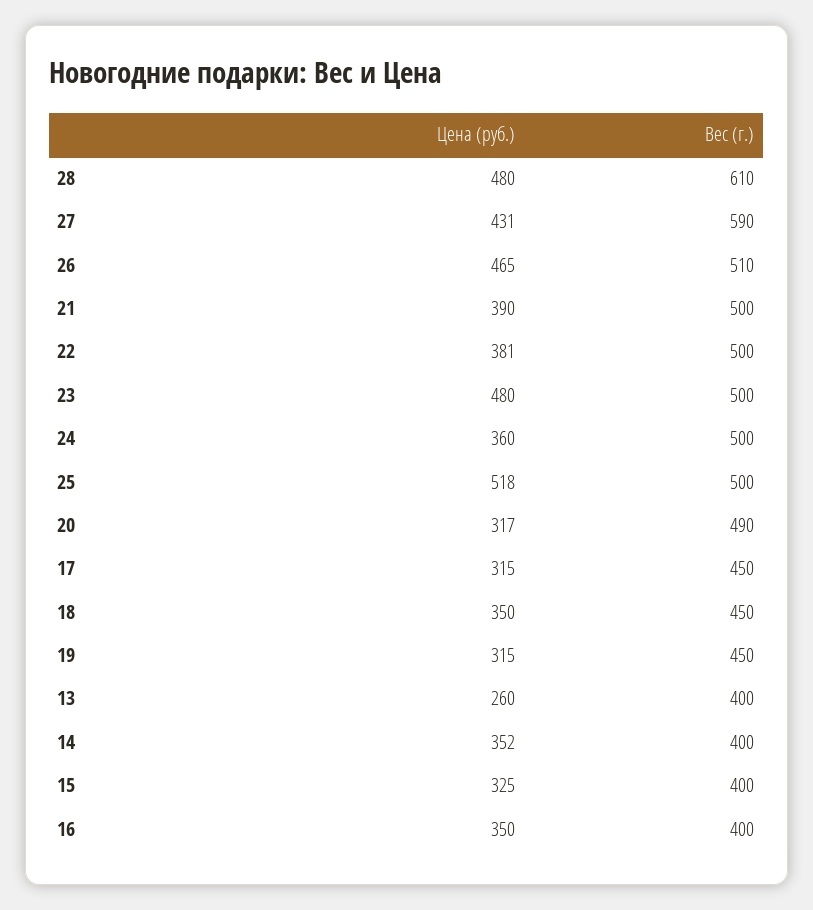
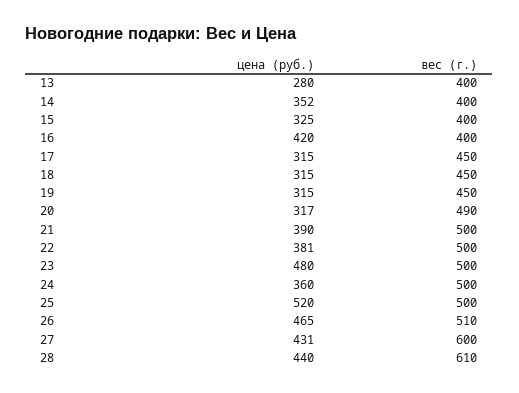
  {
    "Цена (руб.)": {
-     "28": 480,
+     "28": 440,
      "27": 431,
      "26": 465,
      "21": 390,
      "22": 381,
      "23": 480,
      "24": 360,
-     "25": 518,
+     "25": 520,
      "20": 317,
      "17": 315,
-     "18": 350,
+     "18": 315,
      "19": 315,
-     "13": 260,
+     "13": 280,
      "14": 352,
      "15": 325,
-     "16": 350
+     "16": 420
    },
    "Вес (г.)": {
      "28": 610,
-     "27": 590,
+     "27": 600,
      "26": 510,
      "21": 500,
      "22": 500,
      "23": 500,
      "24": 500,
      "25": 500,
      "20": 490,
      "17": 450,
      "18": 450,
      "19": 450,
      "13": 400,
      "14": 400,
      "15": 400,
      "16": 400
    }
  }

